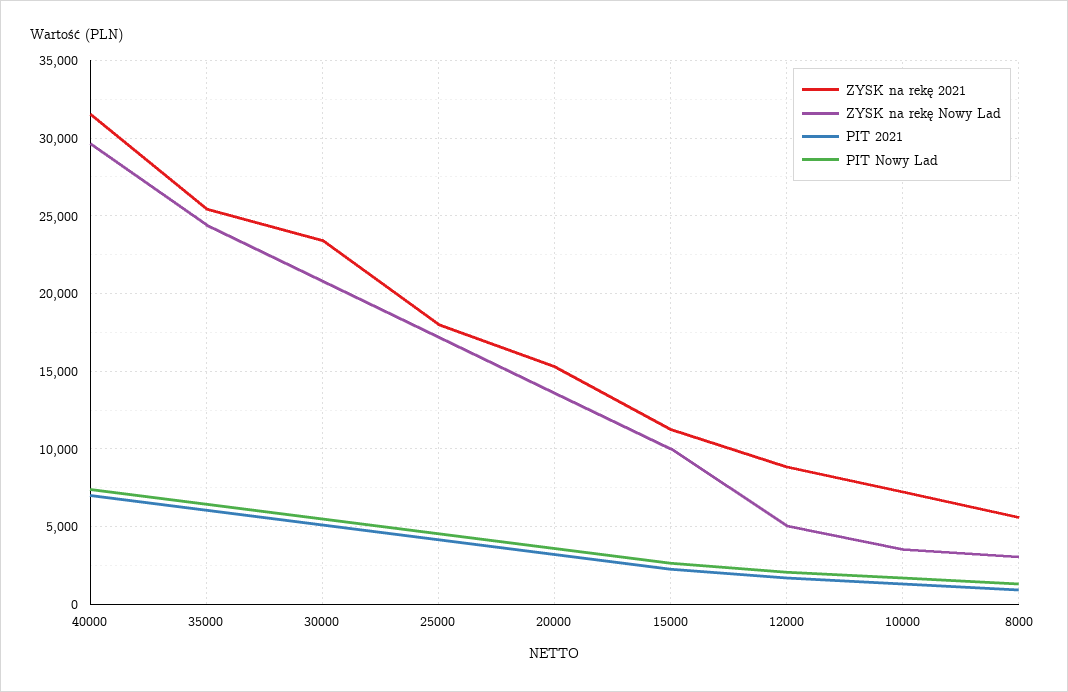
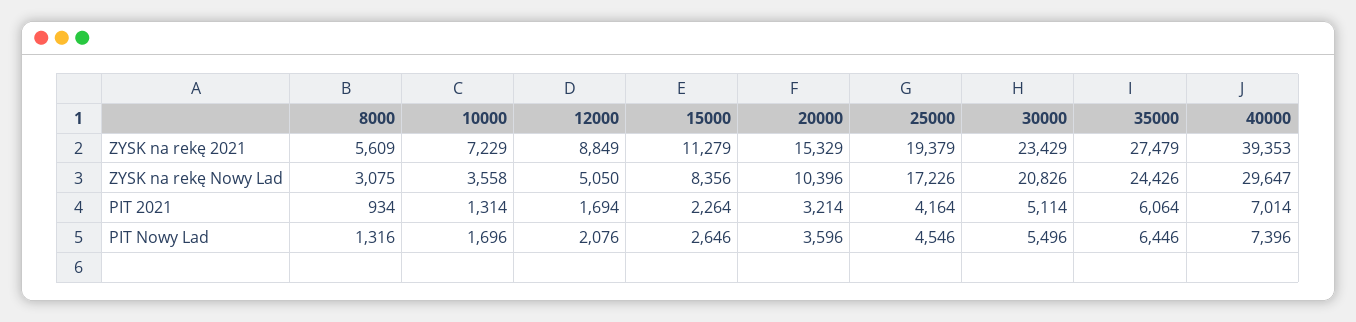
  {
    "ZYSK na rekę 2021": {
-     "40000": 31500,
+     "40000": 39353,
-     "35000": 25500,
+     "35000": 27479,
      "30000": 23429,
-     "25000": 18000,
+     "25000": 19379,
      "20000": 15329,
      "15000": 11279,
      "12000": 8849,
      "10000": 7229,
      "8000": 5609
    },
    "ZYSK na rekę Nowy Lad": {
      "40000": 29647,
      "35000": 24426,
      "30000": 20826,
      "25000": 17226,
-     "20000": 13500,
+     "20000": 10396,
-     "15000": 10000,
+     "15000": 8356,
      "12000": 5050,
      "10000": 3558,
      "8000": 3075
    },
    "PIT 2021": {
      "40000": 7014,
      "35000": 6064,
      "30000": 5114,
      "25000": 4164,
      "20000": 3214,
      "15000": 2264,
      "12000": 1694,
      "10000": 1314,
      "8000": 934
    },
    "PIT Nowy Lad": {
      "40000": 7396,
      "35000": 6446,
      "30000": 5496,
      "25000": 4546,
      "20000": 3596,
      "15000": 2646,
      "12000": 2076,
      "10000": 1696,
      "8000": 1316
    }
  }

